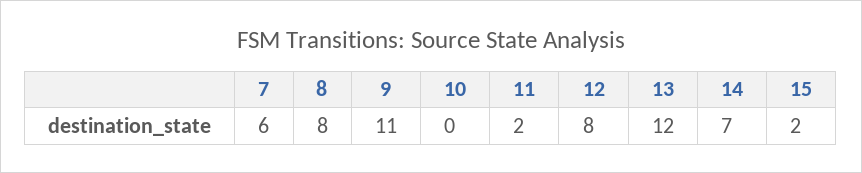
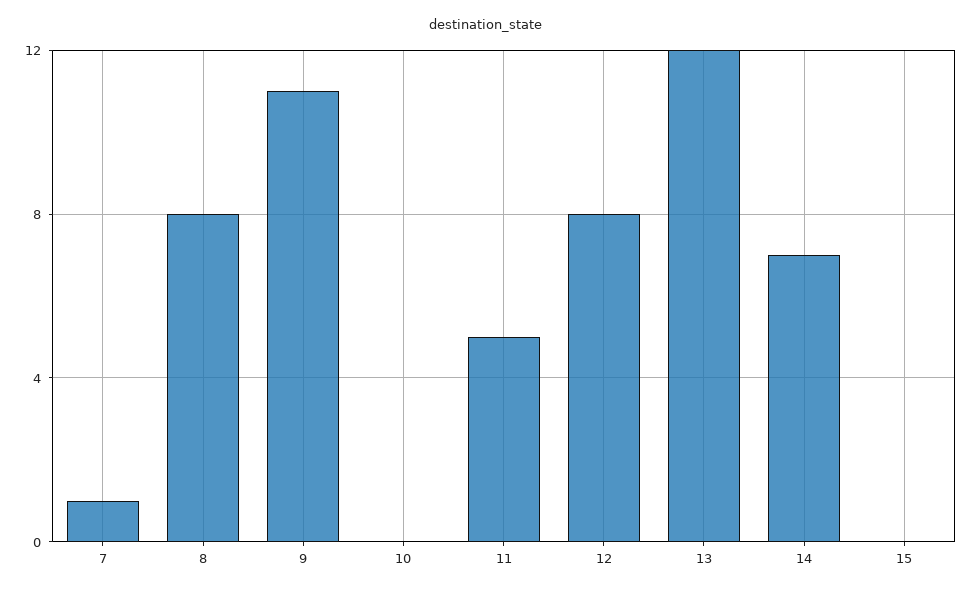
  {
-   "7": 6,
+   "7": 1,
    "8": 8,
    "9": 11,
    "10": 0,
-   "11": 2,
+   "11": 5,
    "12": 8,
    "13": 12,
    "14": 7,
-   "15": 2
+   "15": 0
  }

